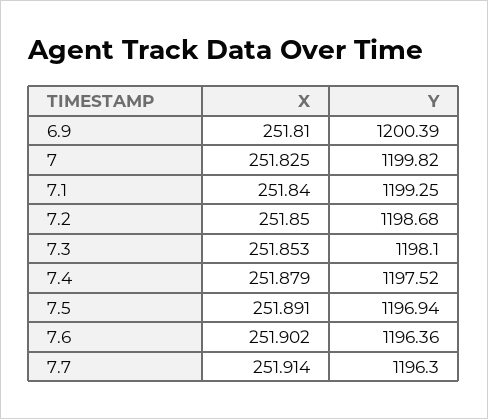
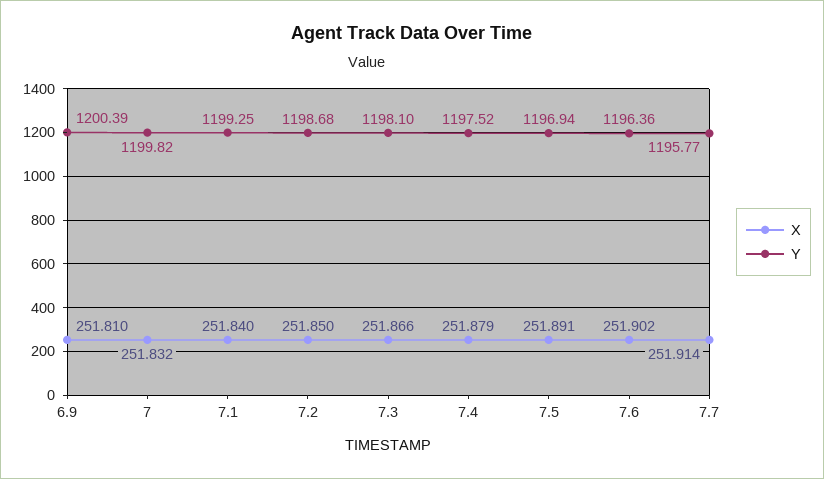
  {
    "X": {
      "6.9": 251.81,
-     "7": 251.825,
+     "7": 251.832,
      "7.1": 251.84,
      "7.2": 251.85,
-     "7.3": 251.853,
+     "7.3": 251.866,
      "7.4": 251.879,
      "7.5": 251.891,
      "7.6": 251.902,
      "7.7": 251.914
    },
    "Y": {
      "6.9": 1200.39,
      "7": 1199.82,
      "7.1": 1199.25,
      "7.2": 1198.68,
      "7.3": 1198.1,
      "7.4": 1197.52,
      "7.5": 1196.94,
      "7.6": 1196.36,
-     "7.7": 1196.3
+     "7.7": 1195.77
    }
  }

